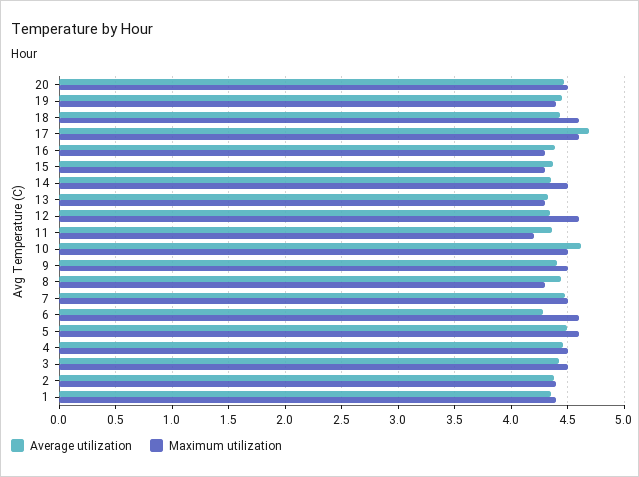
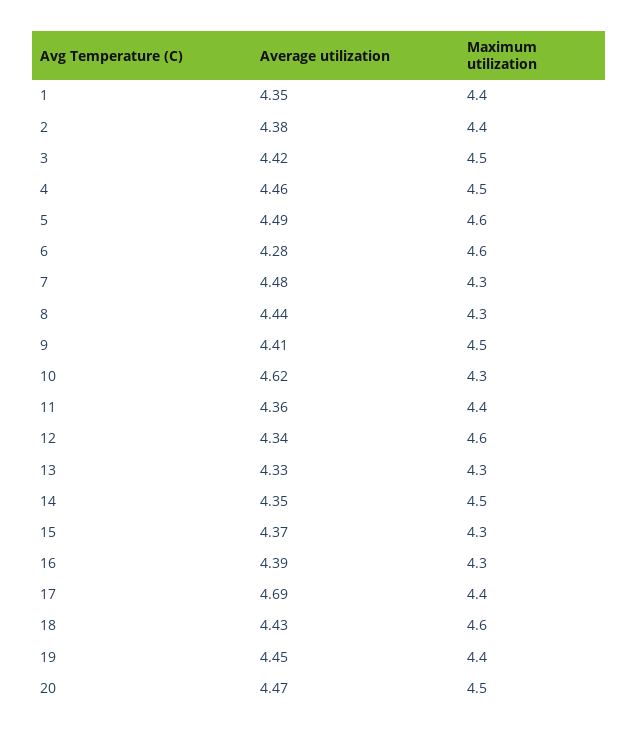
  {
    "Average utilization": {
      "20": 4.47,
      "19": 4.45,
      "18": 4.43,
      "17": 4.69,
      "16": 4.39,
      "15": 4.37,
      "14": 4.35,
      "13": 4.33,
      "12": 4.34,
      "11": 4.36,
      "10": 4.62,
      "9": 4.41,
      "8": 4.44,
      "7": 4.48,
      "6": 4.28,
      "5": 4.49,
      "4": 4.46,
      "3": 4.42,
      "2": 4.38,
      "1": 4.35
    },
    "Maximum utilization": {
      "20": 4.5,
      "19": 4.4,
      "18": 4.6,
-     "17": 4.6,
+     "17": 4.4,
      "16": 4.3,
      "15": 4.3,
      "14": 4.5,
      "13": 4.3,
      "12": 4.6,
-     "11": 4.2,
+     "11": 4.4,
-     "10": 4.5,
+     "10": 4.3,
      "9": 4.5,
      "8": 4.3,
-     "7": 4.5,
+     "7": 4.3,
      "6": 4.6,
      "5": 4.6,
      "4": 4.5,
      "3": 4.5,
      "2": 4.4,
      "1": 4.4
    }
  }

